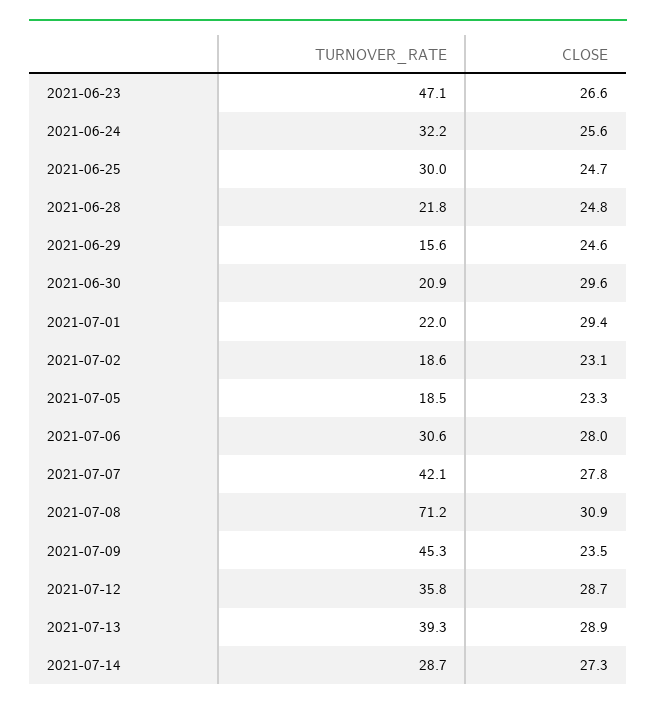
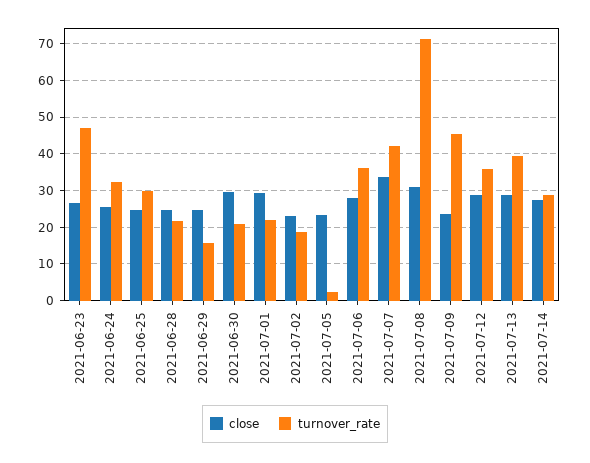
  {
    "TURNOVER_RATE": {
      "2021-06-23": 47.1,
      "2021-06-24": 32.2,
      "2021-06-25": 30,
      "2021-06-28": 21.8,
      "2021-06-29": 15.6,
      "2021-06-30": 20.9,
      "2021-07-01": 22,
      "2021-07-02": 18.6,
-     "2021-07-05": 18.5,
+     "2021-07-05": 2,
-     "2021-07-06": 30.6,
+     "2021-07-06": 36,
      "2021-07-07": 42.1,
      "2021-07-08": 71.2,
      "2021-07-09": 45.3,
      "2021-07-12": 35.8,
      "2021-07-13": 39.3,
      "2021-07-14": 28.7
    },
    "CLOSE": {
      "2021-06-23": 26.6,
      "2021-06-24": 25.6,
      "2021-06-25": 24.7,
      "2021-06-28": 24.8,
      "2021-06-29": 24.6,
      "2021-06-30": 29.6,
      "2021-07-01": 29.4,
      "2021-07-02": 23.1,
      "2021-07-05": 23.3,
      "2021-07-06": 28,
-     "2021-07-07": 27.8,
+     "2021-07-07": 34,
      "2021-07-08": 30.9,
      "2021-07-09": 23.5,
      "2021-07-12": 28.7,
      "2021-07-13": 28.9,
      "2021-07-14": 27.3
    }
  }

